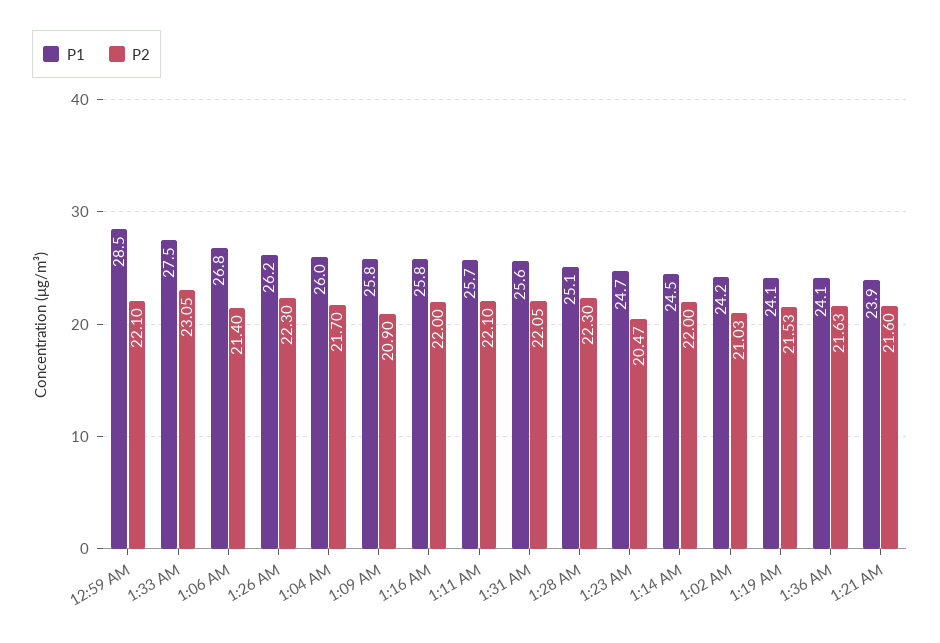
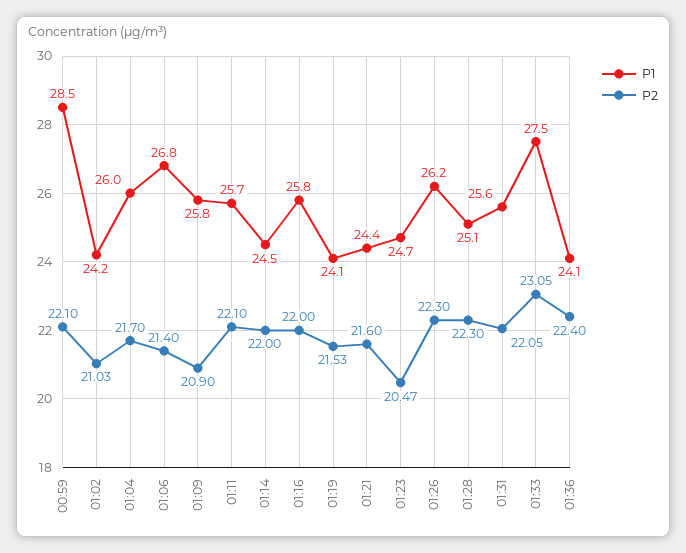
  {
    "P1": {
      "12:59 AM": 28.5,
      "1:33 AM": 27.5,
      "1:06 AM": 26.8,
      "1:26 AM": 26.2,
      "1:04 AM": 26,
      "1:09 AM": 25.8,
      "1:16 AM": 25.8,
      "1:11 AM": 25.7,
      "1:31 AM": 25.6,
      "1:28 AM": 25.1,
      "1:23 AM": 24.7,
      "1:14 AM": 24.5,
      "1:02 AM": 24.2,
      "1:19 AM": 24.1,
      "1:36 AM": 24.1,
-     "1:21 AM": 23.9
+     "1:21 AM": 24.4
    },
    "P2": {
      "12:59 AM": 22.1,
      "1:33 AM": 23.05,
      "1:06 AM": 21.4,
      "1:26 AM": 22.3,
      "1:04 AM": 21.7,
      "1:09 AM": 20.9,
      "1:16 AM": 22,
      "1:11 AM": 22.1,
      "1:31 AM": 22.05,
      "1:28 AM": 22.3,
      "1:23 AM": 20.47,
      "1:14 AM": 22,
      "1:02 AM": 21.03,
      "1:19 AM": 21.53,
-     "1:36 AM": 21.63,
+     "1:36 AM": 22.4,
      "1:21 AM": 21.6
    }
  }

